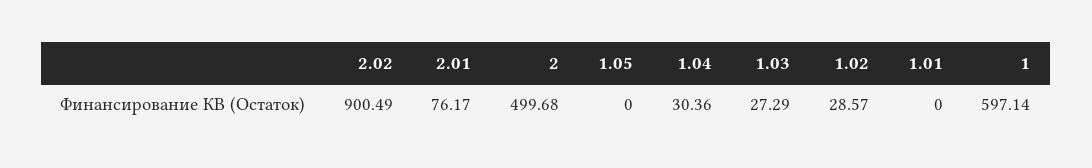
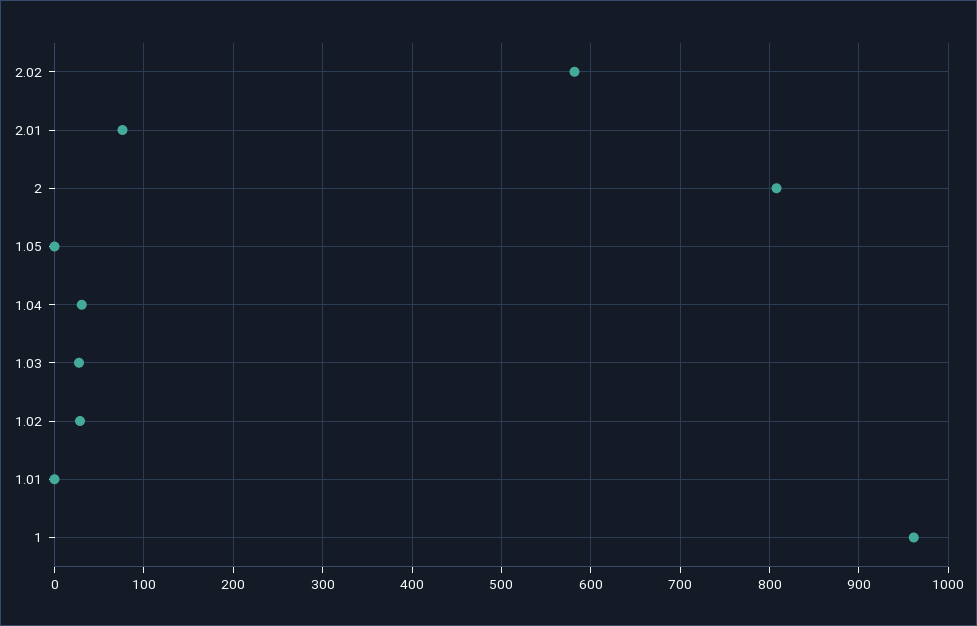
  {
-   "2.02": 900.49,
+   "2.02": 580,
    "2.01": 76.17,
-   "2": 499.68,
+   "2": 810,
    "1.05": 0,
    "1.04": 30.36,
    "1.03": 27.29,
    "1.02": 28.57,
    "1.01": 0,
-   "1": 597.14
+   "1": 960
  }

